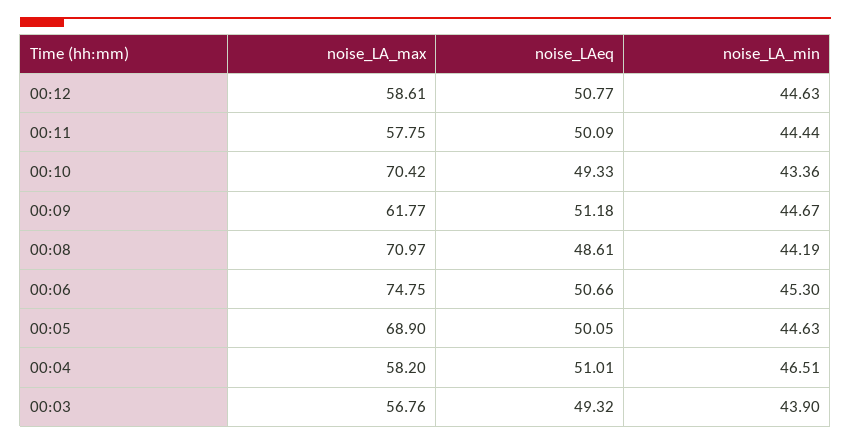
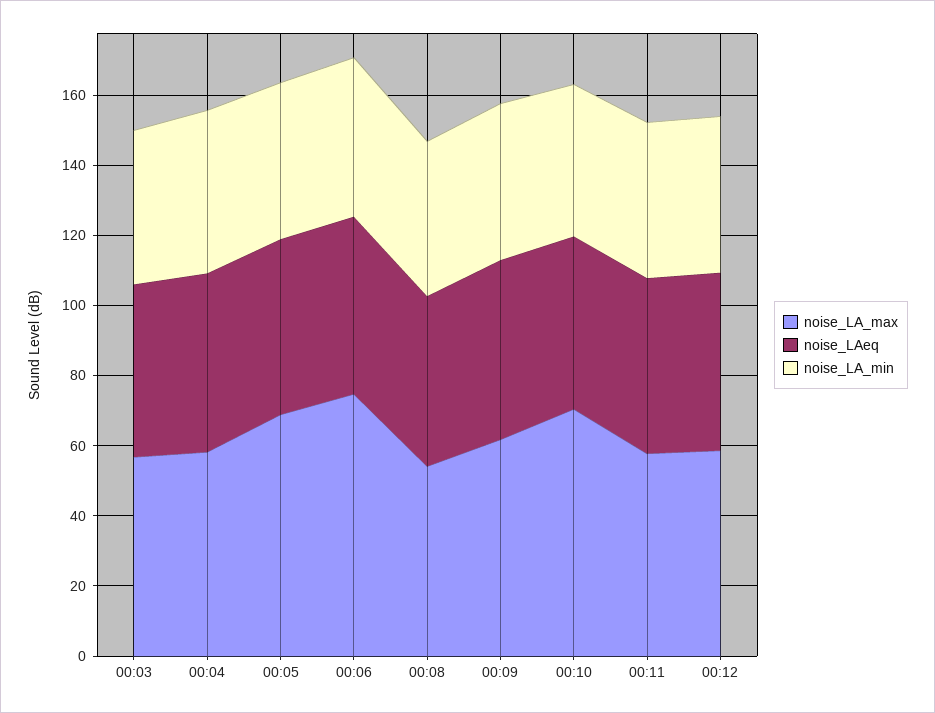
  {
    "noise_LA_max": {
      "00:12": 58.61,
      "00:11": 57.75,
      "00:10": 70.42,
      "00:09": 61.77,
-     "00:08": 70.97,
+     "00:08": 55,
      "00:06": 74.75,
      "00:05": 68.9,
      "00:04": 58.2,
      "00:03": 56.76
    },
    "noise_LAeq": {
      "00:12": 50.77,
      "00:11": 50.09,
      "00:10": 49.33,
      "00:09": 51.18,
      "00:08": 48.61,
      "00:06": 50.66,
      "00:05": 50.05,
      "00:04": 51.01,
      "00:03": 49.32
    },
    "noise_LA_min": {
      "00:12": 44.63,
      "00:11": 44.44,
      "00:10": 43.36,
      "00:09": 44.67,
      "00:08": 44.19,
      "00:06": 45.3,
      "00:05": 44.63,
      "00:04": 46.51,
      "00:03": 43.9
    }
  }

